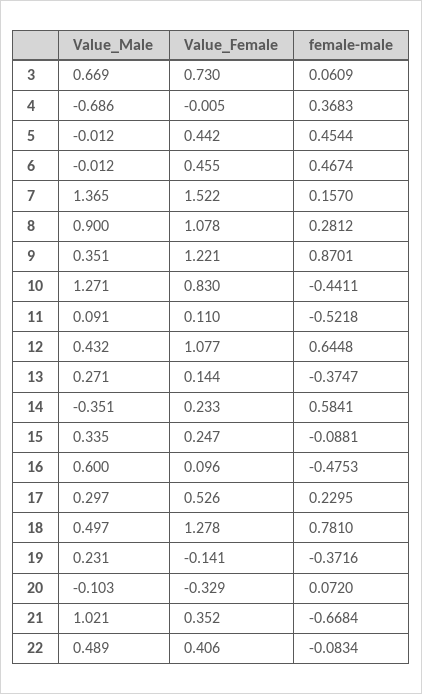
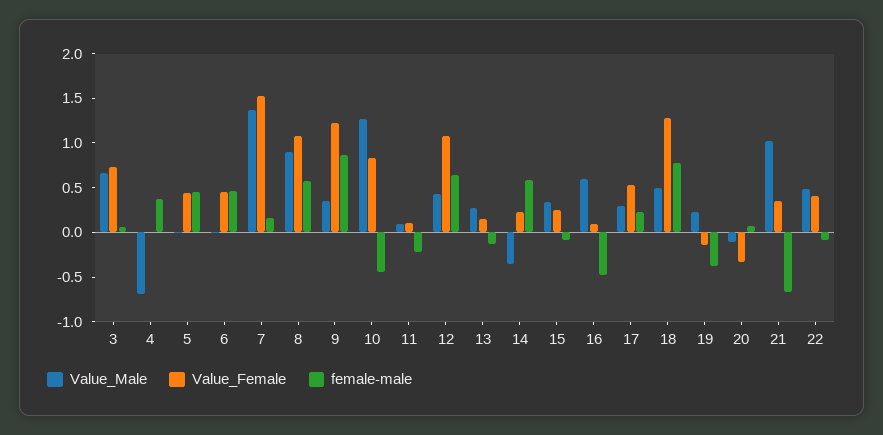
  {
    "Value_Male": {
      "3": 0.669,
      "4": -0.686,
      "5": -0.012,
      "6": -0.012,
      "7": 1.365,
      "8": 0.9,
      "9": 0.351,
      "10": 1.271,
      "11": 0.091,
      "12": 0.432,
      "13": 0.271,
      "14": -0.351,
      "15": 0.335,
      "16": 0.6,
      "17": 0.297,
      "18": 0.497,
      "19": 0.231,
      "20": -0.103,
      "21": 1.021,
      "22": 0.489
    },
    "Value_Female": {
      "3": 0.73,
      "4": -0.005,
      "5": 0.442,
      "6": 0.455,
      "7": 1.522,
      "8": 1.078,
      "9": 1.221,
      "10": 0.83,
      "11": 0.11,
      "12": 1.077,
      "13": 0.144,
      "14": 0.233,
      "15": 0.247,
      "16": 0.096,
      "17": 0.526,
      "18": 1.278,
      "19": -0.141,
      "20": -0.329,
      "21": 0.352,
      "22": 0.406
    },
    "female-male": {
      "3": 0.0609,
      "4": 0.3683,
      "5": 0.4544,
      "6": 0.4674,
      "7": 0.157,
-     "8": 0.2812,
+     "8": 0.6,
      "9": 0.8701,
      "10": -0.4411,
-     "11": -0.5218,
+     "11": -0.2,
      "12": 0.6448,
-     "13": -0.3747,
+     "13": -0.1,
      "14": 0.5841,
      "15": -0.0881,
      "16": -0.4753,
      "17": 0.2295,
      "18": 0.781,
      "19": -0.3716,
      "20": 0.072,
      "21": -0.6684,
      "22": -0.0834
    }
  }

